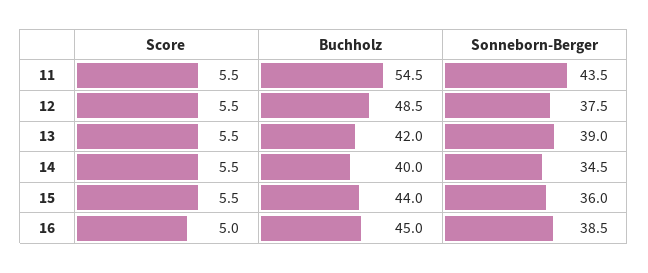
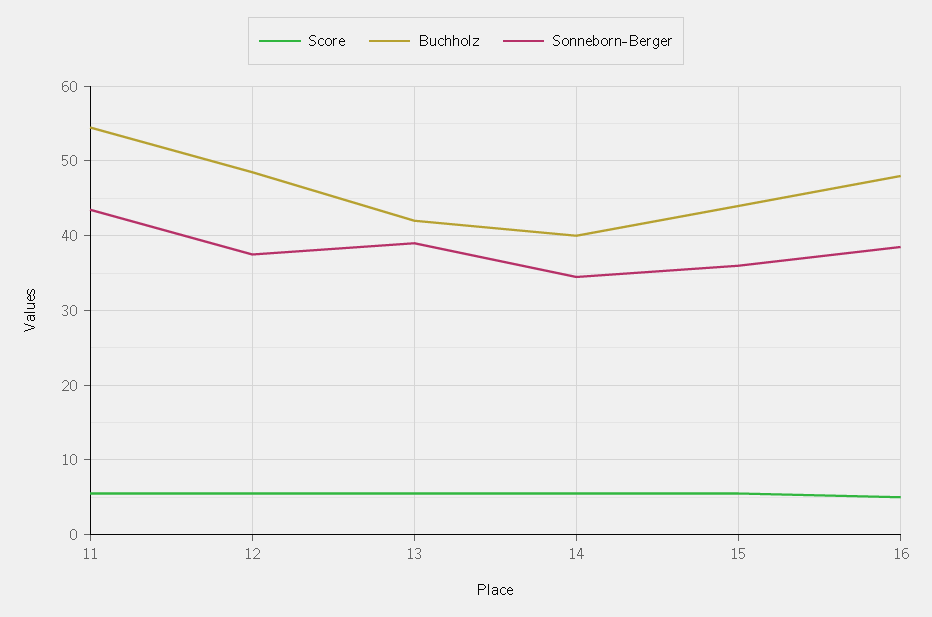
  {
    "Score": {
      "11": 5.5,
      "12": 5.5,
      "13": 5.5,
      "14": 5.5,
      "15": 5.5,
      "16": 5
    },
    "Buchholz": {
      "11": 54.5,
      "12": 48.5,
      "13": 42,
      "14": 40,
      "15": 44,
-     "16": 45
+     "16": 48
    },
    "Sonneborn-Berger": {
      "11": 43.5,
      "12": 37.5,
      "13": 39,
      "14": 34.5,
      "15": 36,
      "16": 38.5
    }
  }

